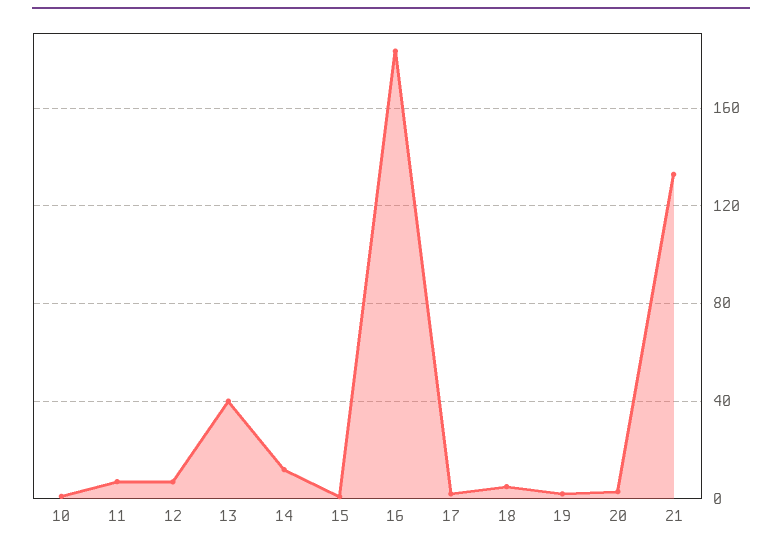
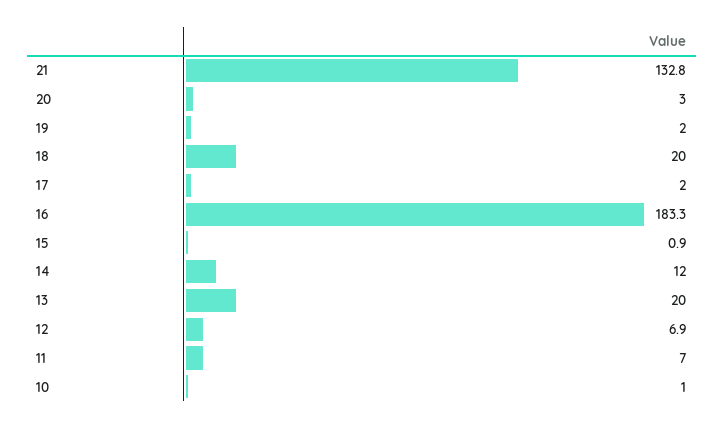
  {
    "10": 1,
    "11": 7,
    "12": 6.9,
-   "13": 40,
+   "13": 20,
    "14": 12,
    "15": 0.9,
    "16": 183.3,
    "17": 2,
-   "18": 5,
+   "18": 20,
    "19": 2,
    "20": 3,
    "21": 132.8
  }

